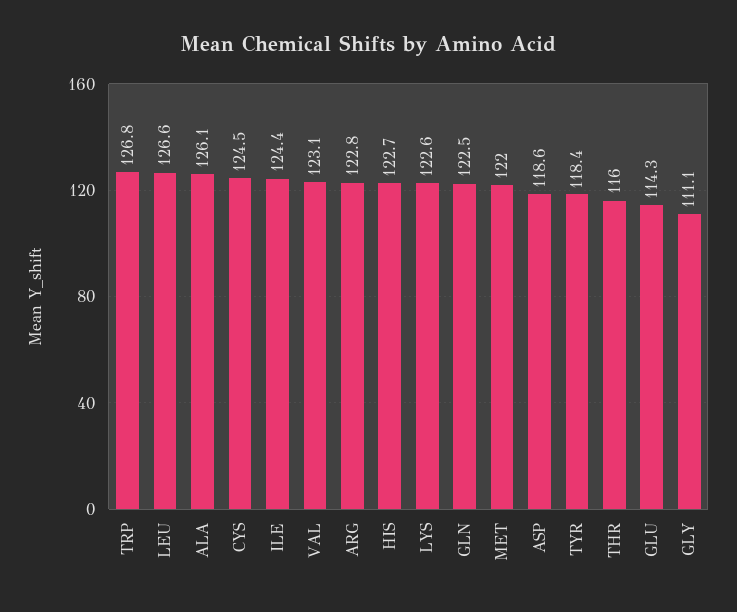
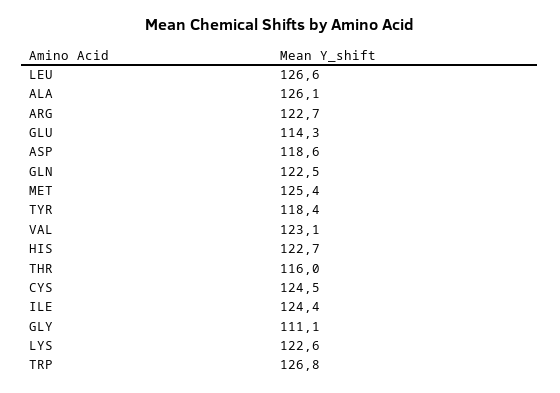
  {
    "TRP": 126.8,
    "LEU": 126.6,
    "ALA": 126.1,
    "CYS": 124.5,
    "ILE": 124.4,
    "VAL": 123.1,
-   "ARG": 122.8,
+   "ARG": 122.7,
    "HIS": 122.7,
    "LYS": 122.6,
    "GLN": 122.5,
-   "MET": 122,
+   "MET": 125.4,
    "ASP": 118.6,
    "TYR": 118.4,
    "THR": 116,
    "GLU": 114.3,
    "GLY": 111.1
  }

